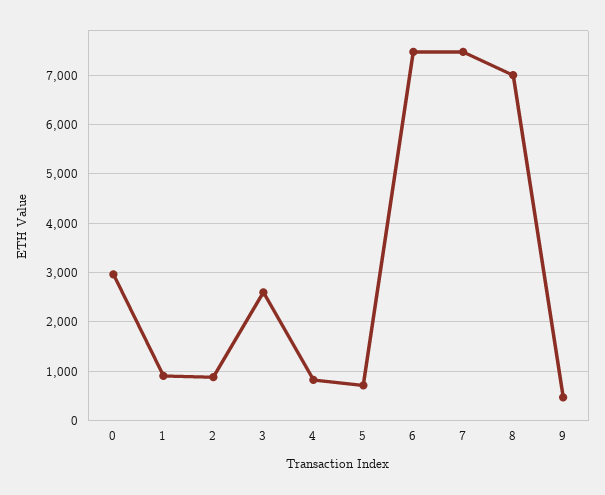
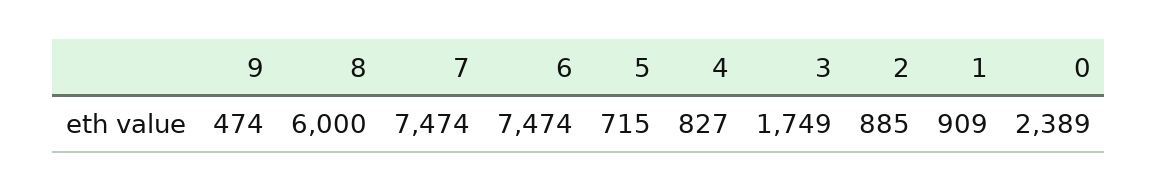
  {
-   "0": 3000,
+   "0": 2389,
    "1": 909,
    "2": 885,
-   "3": 2600,
+   "3": 1749,
    "4": 827,
    "5": 715,
    "6": 7474,
    "7": 7474,
-   "8": 7000,
+   "8": 6000,
    "9": 474
  }

